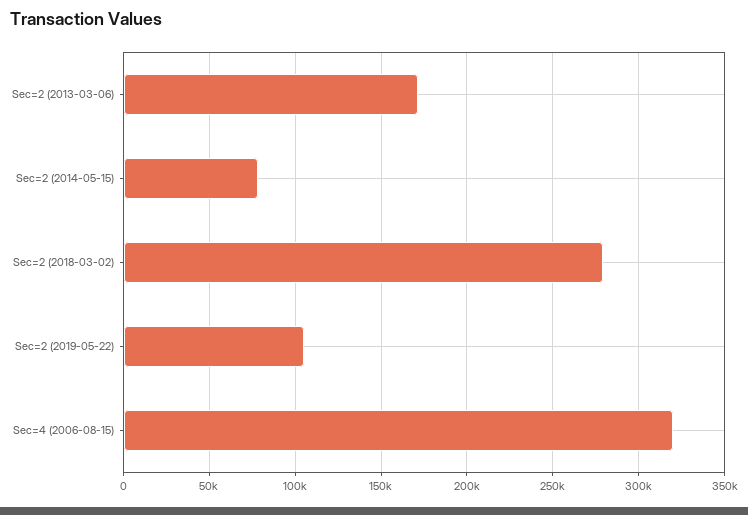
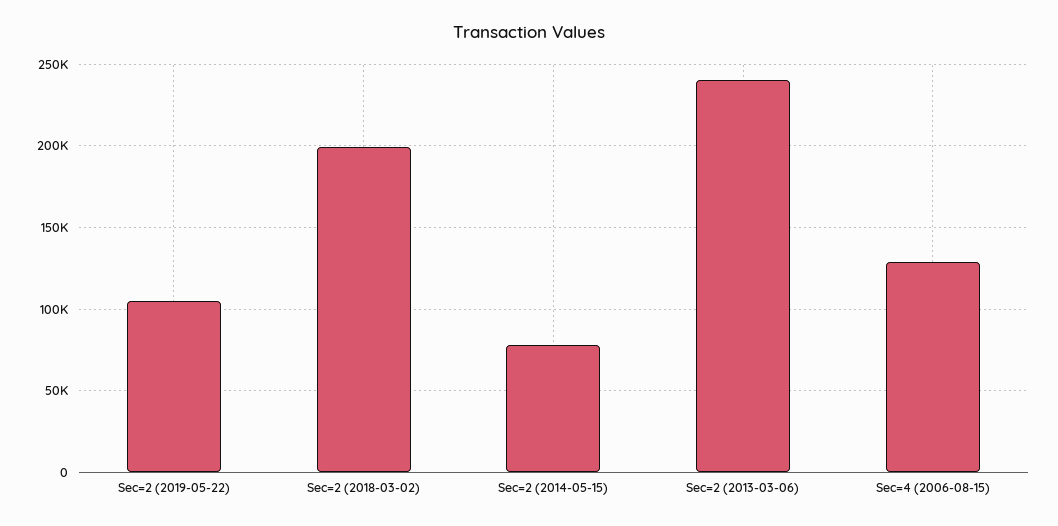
  {
-   "Sec=2 (2013-03-06)": 170000,
+   "Sec=2 (2013-03-06)": 240000,
    "Sec=2 (2014-05-15)": 80000,
-   "Sec=2 (2018-03-02)": 280000,
+   "Sec=2 (2018-03-02)": 200000,
    "Sec=2 (2019-05-22)": 105000,
-   "Sec=4 (2006-08-15)": 320000
+   "Sec=4 (2006-08-15)": 130000
  }

